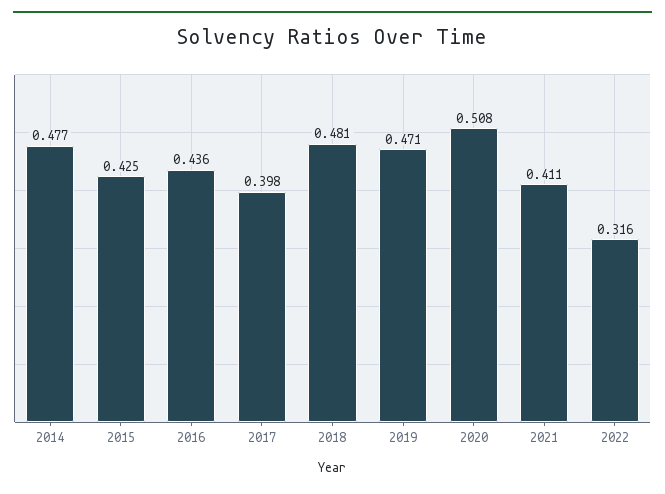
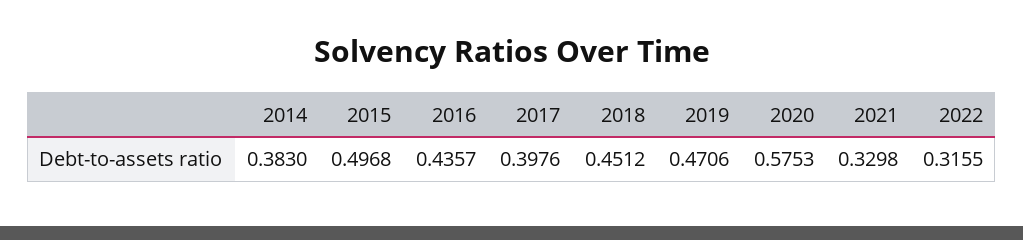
  {
-   "2014": 0.477,
+   "2014": 0.383,
-   "2015": 0.425,
+   "2015": 0.4968,
    "2016": 0.4357,
    "2017": 0.3976,
-   "2018": 0.481,
+   "2018": 0.4512,
    "2019": 0.4706,
-   "2020": 0.508,
+   "2020": 0.5753,
-   "2021": 0.411,
+   "2021": 0.3298,
    "2022": 0.3155
  }

